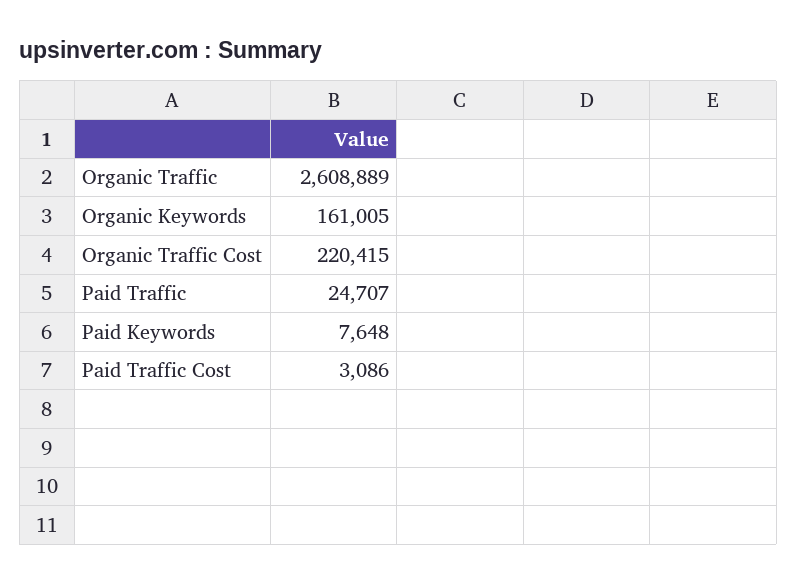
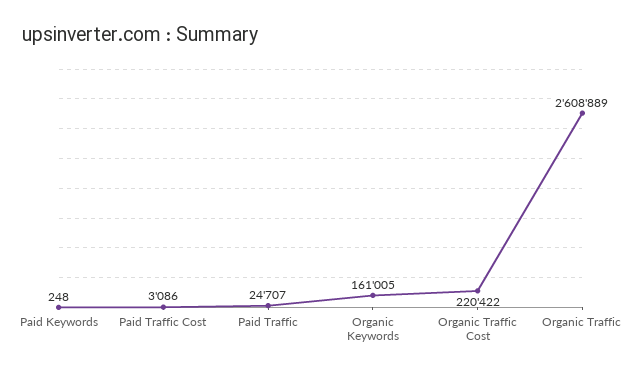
  {
    "Organic Traffic": 2608889,
    "Organic Keywords": 161005,
-   "Organic Traffic Cost": 220415,
+   "Organic Traffic Cost": 220422,
    "Paid Traffic": 24707,
-   "Paid Keywords": 7648,
+   "Paid Keywords": 248,
    "Paid Traffic Cost": 3086
  }

